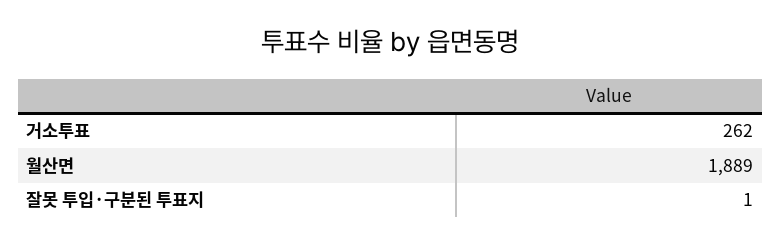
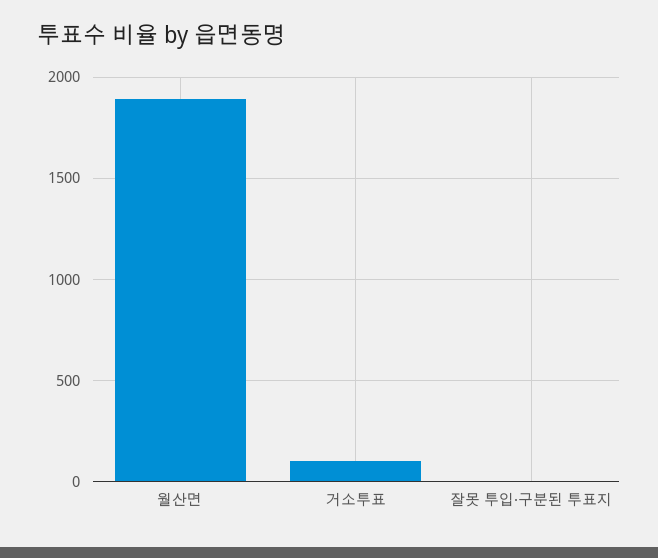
  {
-   "거소투표": 262,
+   "거소투표": 100,
    "월산면": 1889,
    "잘못 투입·구분된 투표지": 1
  }

